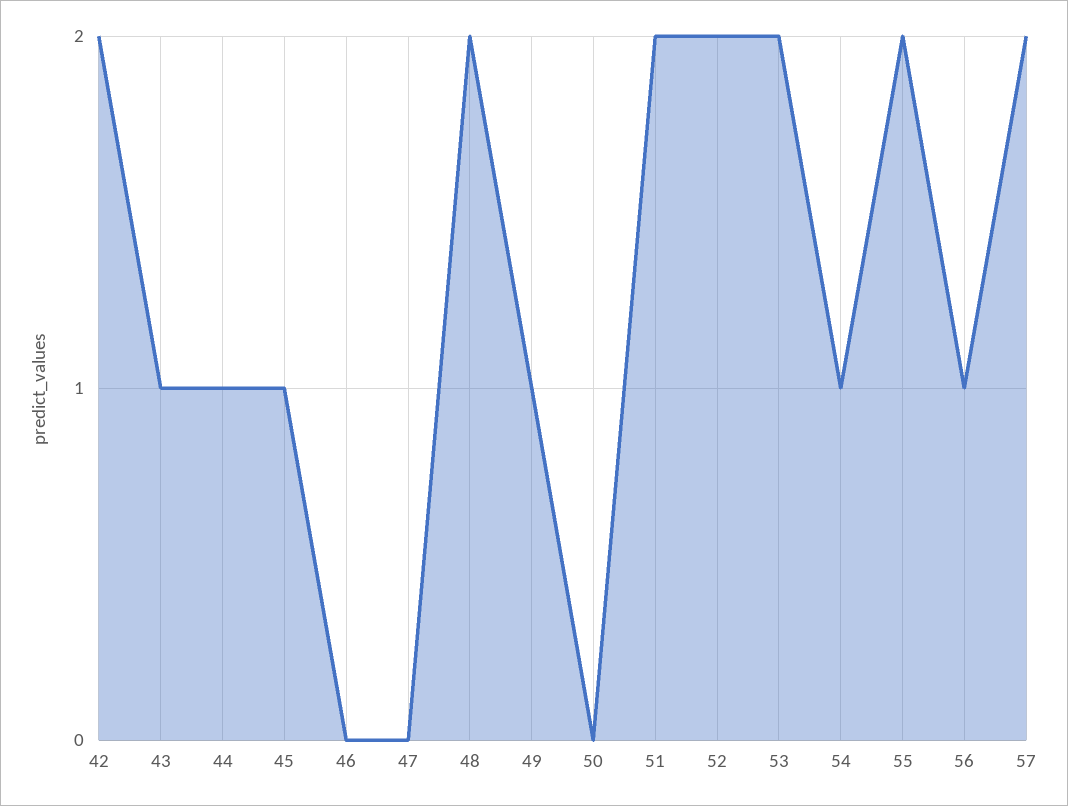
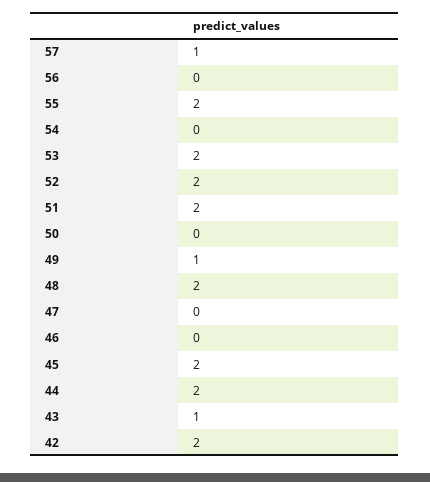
  {
    "42": 2,
    "43": 1,
-   "44": 1,
+   "44": 2,
-   "45": 1,
+   "45": 2,
    "46": 0,
    "47": 0,
    "48": 2,
    "49": 1,
    "50": 0,
    "51": 2,
    "52": 2,
    "53": 2,
-   "54": 1,
+   "54": 0,
    "55": 2,
-   "56": 1,
+   "56": 0,
-   "57": 2
+   "57": 1
  }

